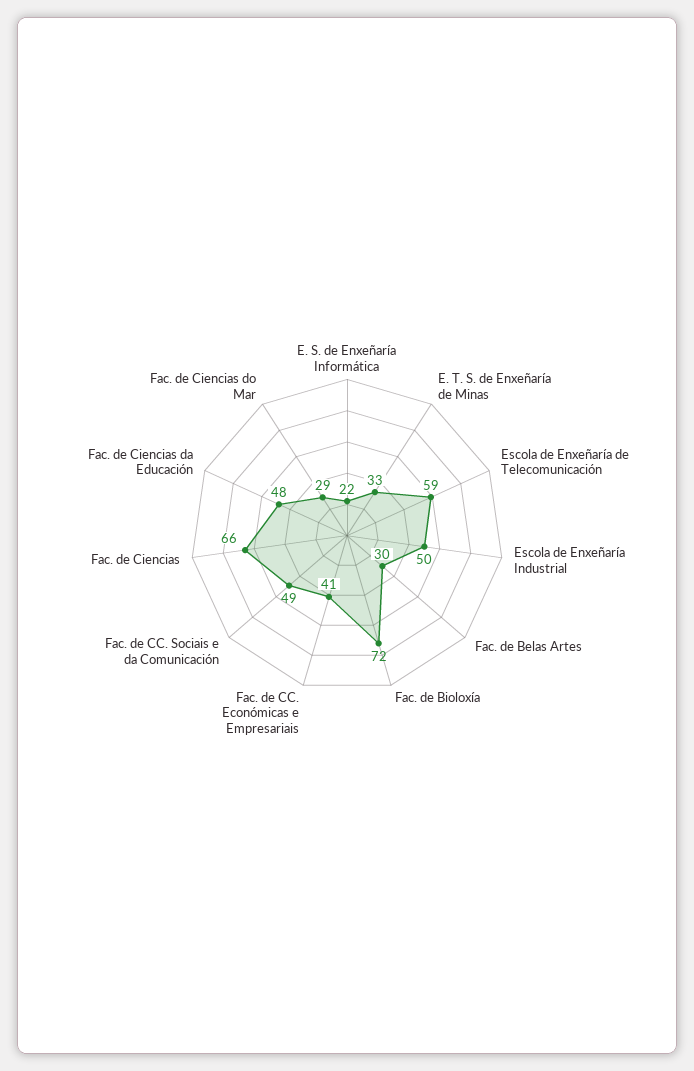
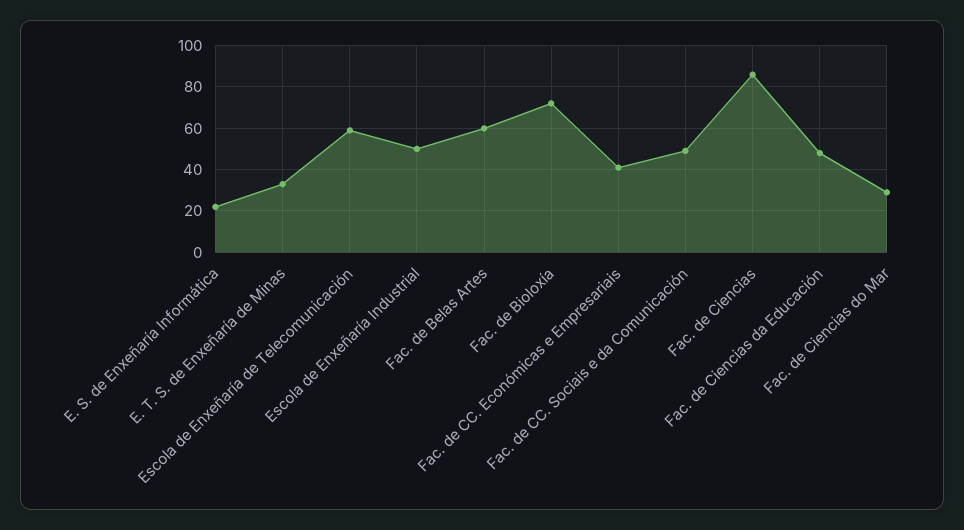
  {
    "E. S. de Enxeñaría Informática": 22,
    "E. T. S. de Enxeñaría de Minas": 33,
    "Escola de Enxeñaría de Telecomunicación": 59,
    "Escola de Enxeñaría Industrial": 50,
-   "Fac. de Belas Artes": 30,
+   "Fac. de Belas Artes": 60,
    "Fac. de Bioloxía": 72,
    "Fac. de CC. Económicas e Empresariais": 41,
    "Fac. de CC. Sociais e da Comunicación": 49,
-   "Fac. de Ciencias": 66,
+   "Fac. de Ciencias": 85,
    "Fac. de Ciencias da Educación": 48,
    "Fac. de Ciencias do Mar": 29
  }

